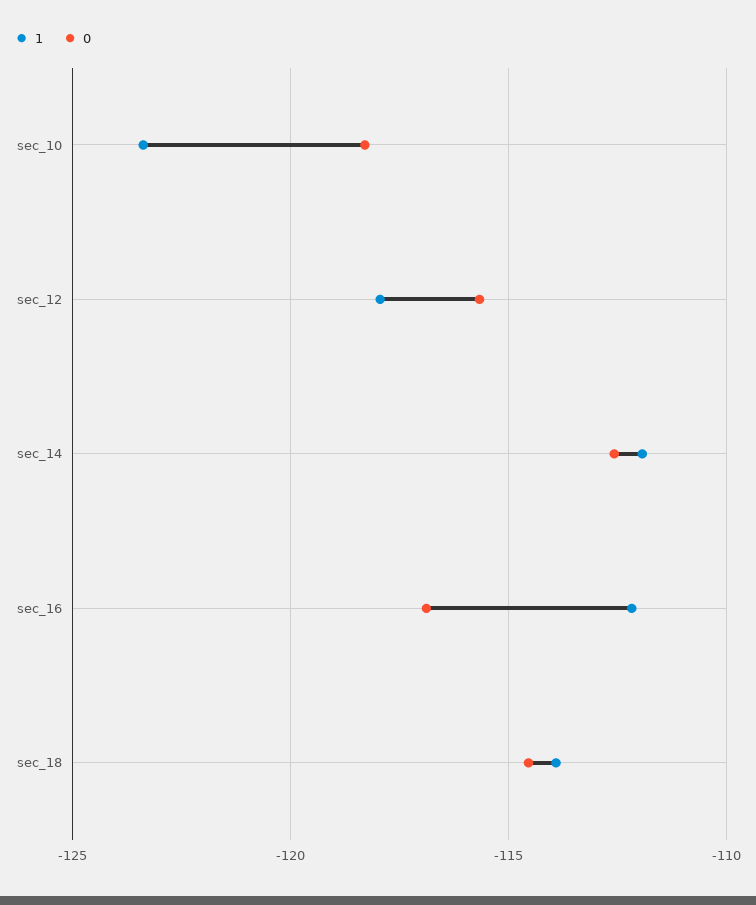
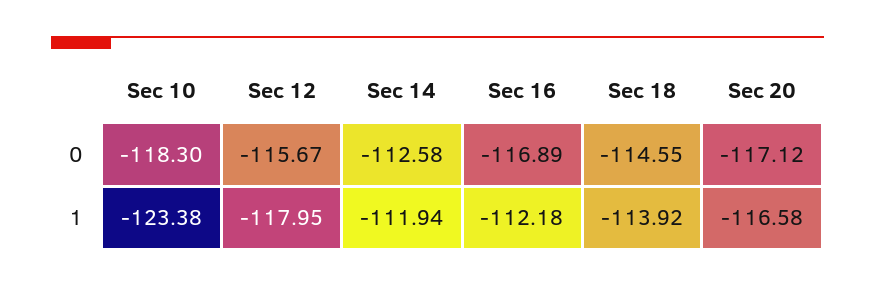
  {
    "1": {
      "sec_10": -123.38,
      "sec_12": -117.95,
      "sec_14": -111.94,
      "sec_16": -112.18,
-     "sec_18": -113.92
+     "sec_18": -113.92,
+     "Sec 20": -116.58
    },
    "0": {
      "sec_10": -118.3,
      "sec_12": -115.67,
      "sec_14": -112.58,
      "sec_16": -116.89,
-     "sec_18": -114.55
+     "sec_18": -114.55,
+     "Sec 20": -117.12
    }
  }

